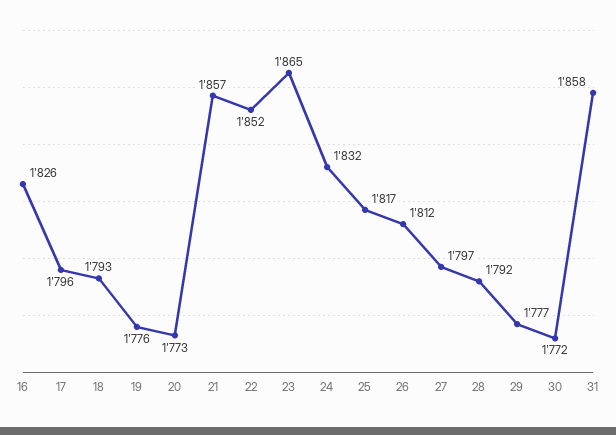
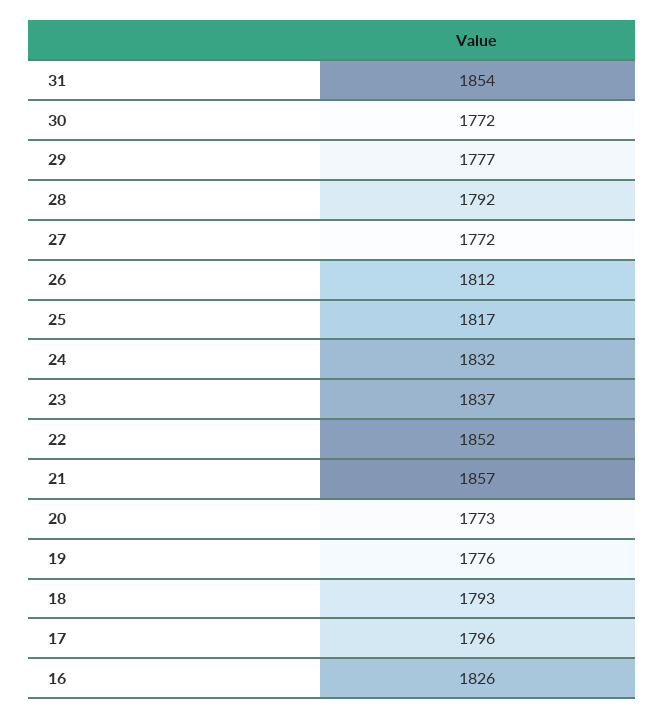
  {
    "16": 1826,
    "17": 1796,
    "18": 1793,
    "19": 1776,
    "20": 1773,
    "21": 1857,
    "22": 1852,
-   "23": 1865,
+   "23": 1837,
    "24": 1832,
    "25": 1817,
    "26": 1812,
-   "27": 1797,
+   "27": 1772,
    "28": 1792,
    "29": 1777,
    "30": 1772,
-   "31": 1858
+   "31": 1854
  }

